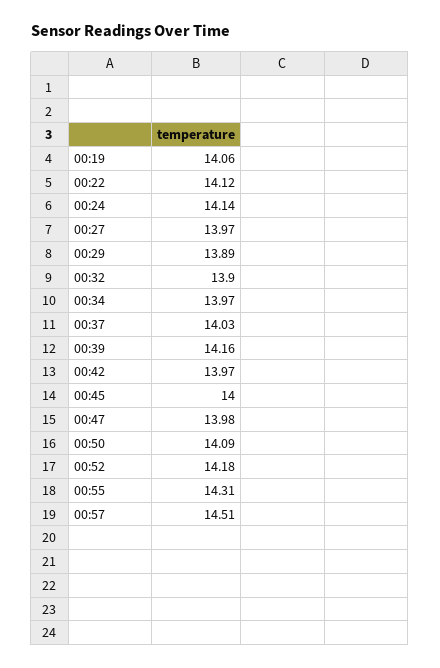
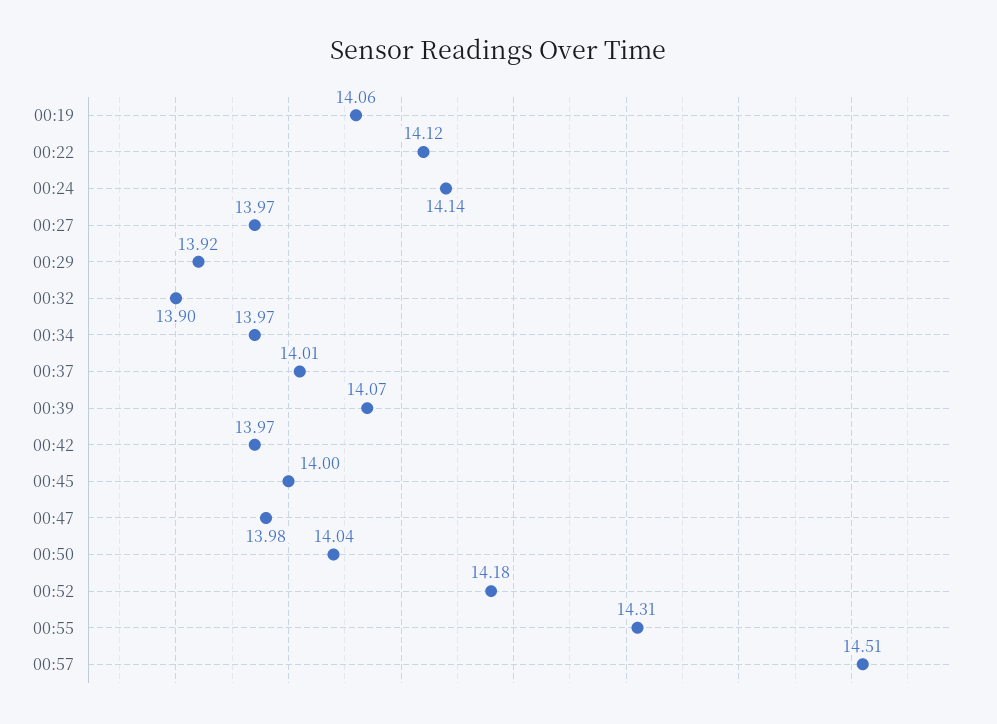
  {
    "00:19": 14.06,
    "00:22": 14.12,
    "00:24": 14.14,
    "00:27": 13.97,
-   "00:29": 13.89,
+   "00:29": 13.92,
    "00:32": 13.9,
    "00:34": 13.97,
-   "00:37": 14.03,
+   "00:37": 14.01,
-   "00:39": 14.16,
+   "00:39": 14.07,
    "00:42": 13.97,
    "00:45": 14,
    "00:47": 13.98,
-   "00:50": 14.09,
+   "00:50": 14.04,
    "00:52": 14.18,
    "00:55": 14.31,
    "00:57": 14.51
  }

